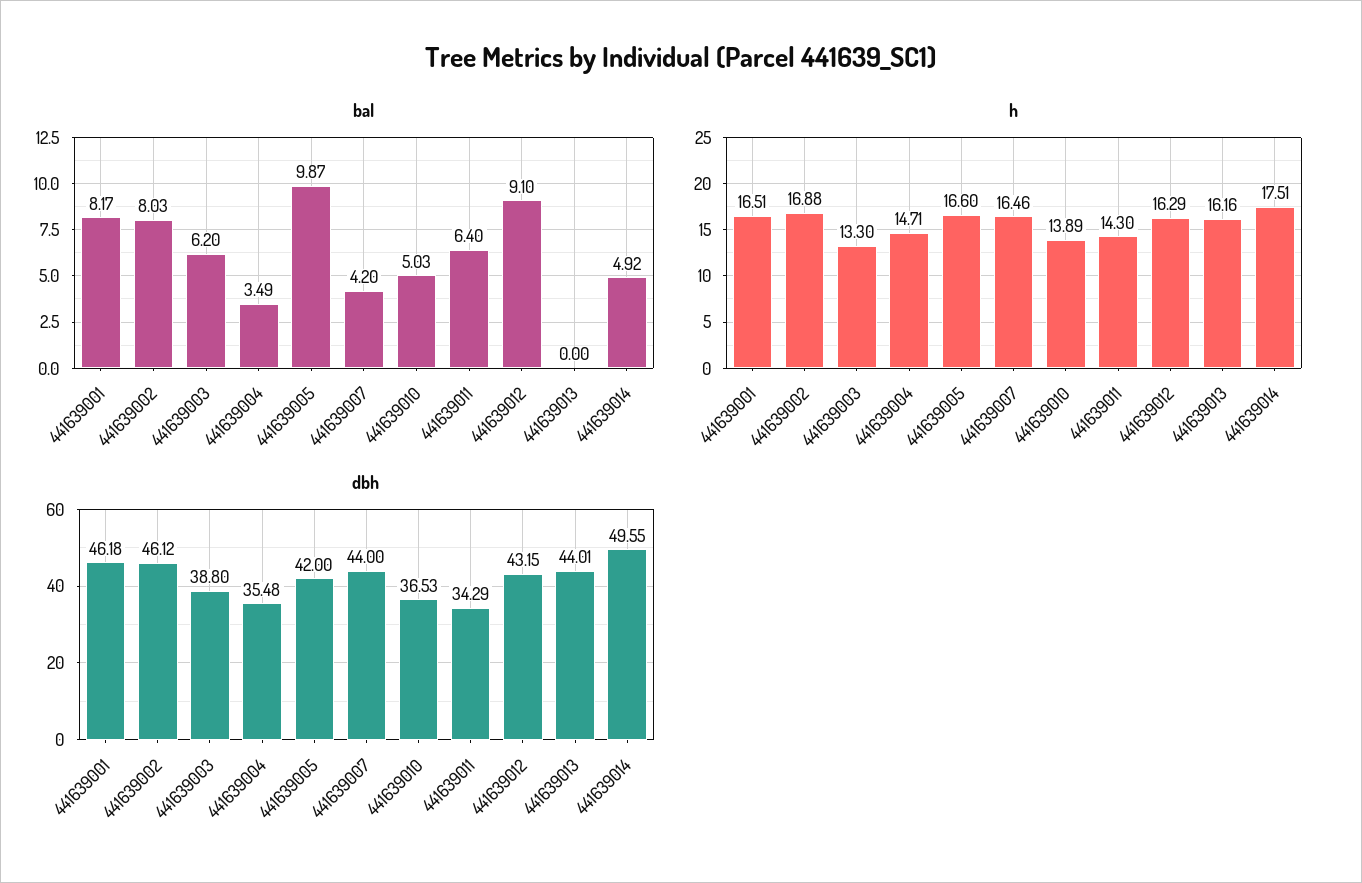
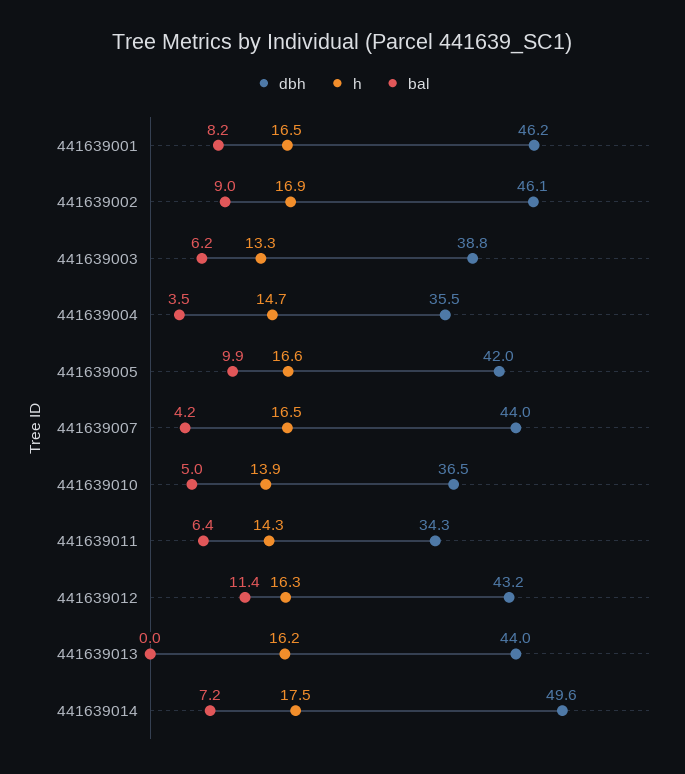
  {
    "bal": {
      "441639001": 8.17,
-     "441639002": 8.03,
+     "441639002": 9,
      "441639003": 6.2,
      "441639004": 3.49,
      "441639005": 9.87,
      "441639007": 4.2,
      "441639010": 5.03,
      "441639011": 6.4,
-     "441639012": 9.1,
+     "441639012": 11.4,
      "441639013": 0,
-     "441639014": 4.92
+     "441639014": 7.2
    },
    "h": {
      "441639001": 16.51,
      "441639002": 16.88,
      "441639003": 13.3,
      "441639004": 14.71,
      "441639005": 16.6,
      "441639007": 16.46,
      "441639010": 13.89,
      "441639011": 14.3,
      "441639012": 16.29,
      "441639013": 16.16,
      "441639014": 17.51
    },
    "dbh": {
      "441639001": 46.18,
      "441639002": 46.12,
      "441639003": 38.8,
      "441639004": 35.48,
      "441639005": 42,
      "441639007": 44,
      "441639010": 36.53,
      "441639011": 34.29,
      "441639012": 43.15,
      "441639013": 44.01,
      "441639014": 49.55
    }
  }

